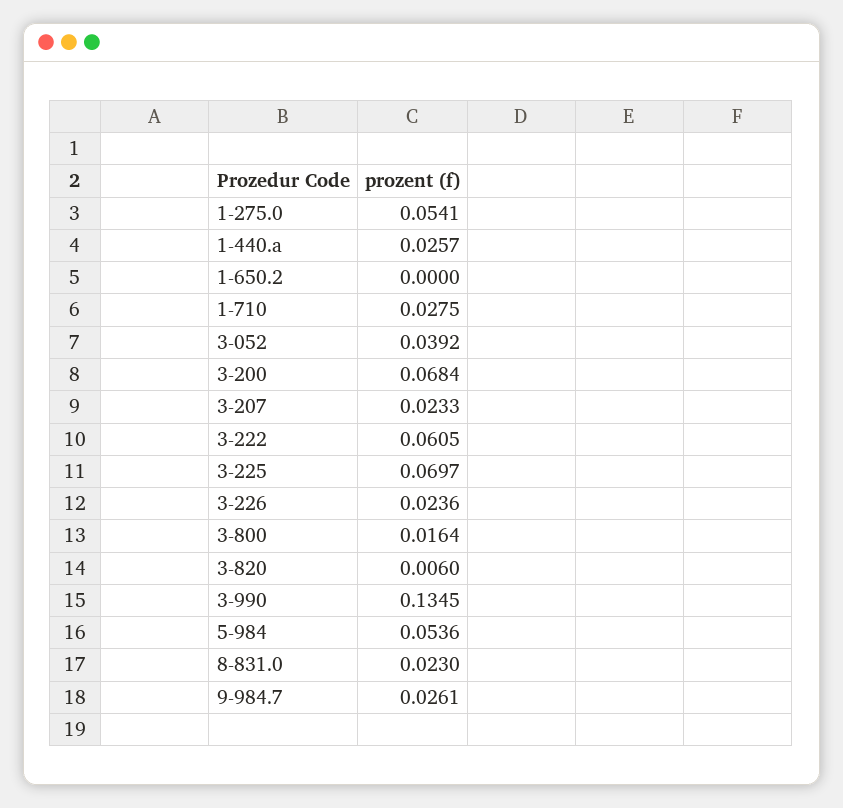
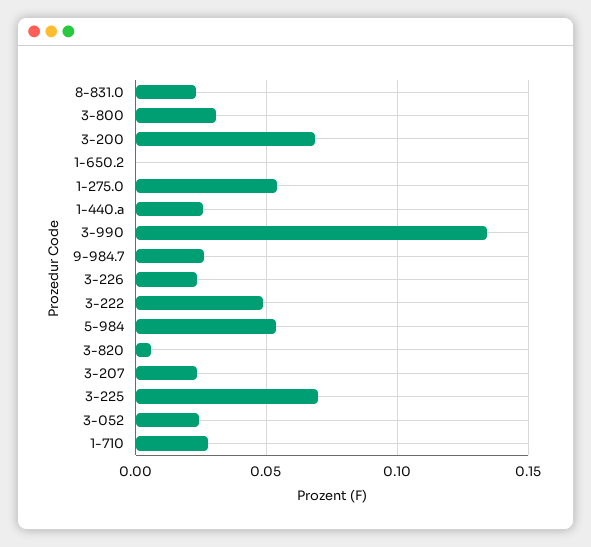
  {
    "1-275.0": 0.0541,
    "1-440.a": 0.0257,
    "1-650.2": 0,
    "1-710": 0.0275,
-   "3-052": 0.0392,
+   "3-052": 0.025,
    "3-200": 0.0684,
    "3-207": 0.0233,
-   "3-222": 0.0605,
+   "3-222": 0.05,
    "3-225": 0.0697,
    "3-226": 0.0236,
-   "3-800": 0.0164,
+   "3-800": 0.03,
    "3-820": 0.006,
    "3-990": 0.1345,
    "5-984": 0.0536,
    "8-831.0": 0.023,
    "9-984.7": 0.0261
  }

